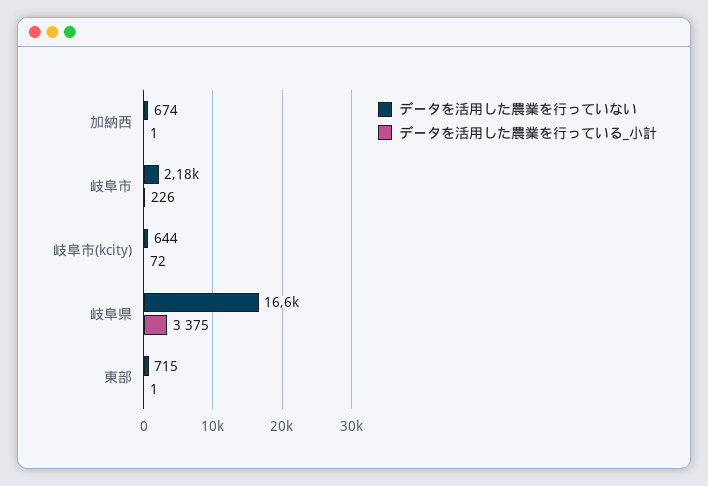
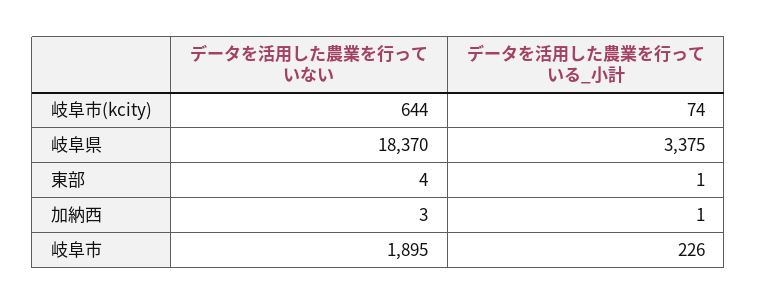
  {
    "データを活用した農業を行っていない": {
-     "加納西": 674,
+     "加納西": 3,
-     "岐阜市": 2180,
+     "岐阜市": 1895,
      "岐阜市(kcity)": 644,
-     "岐阜県": 16600,
+     "岐阜県": 18370,
-     "東部": 715
+     "東部": 4
    },
    "データを活用した農業を行っている_小計": {
      "加納西": 1,
      "岐阜市": 226,
-     "岐阜市(kcity)": 72,
+     "岐阜市(kcity)": 74,
      "岐阜県": 3375,
      "東部": 1
    }
  }

